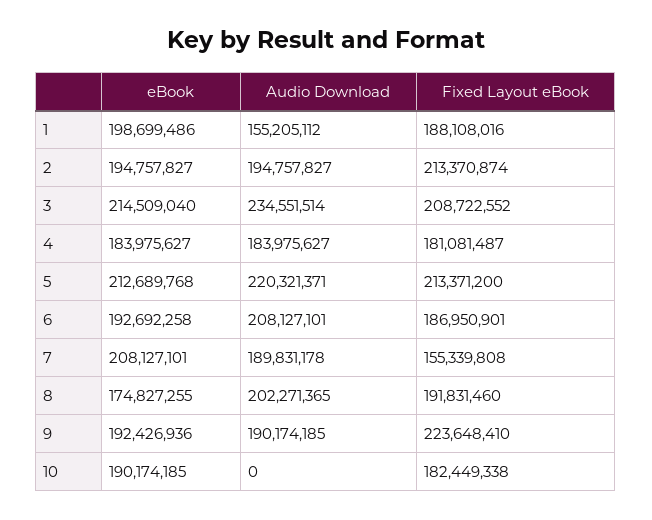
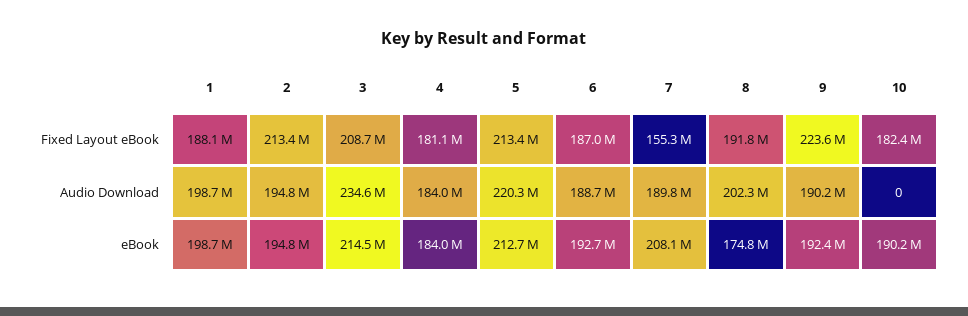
  {
    "eBook": {
      "1": 198699486,
      "2": 194757827,
      "3": 214509040,
      "4": 183975627,
      "5": 212689768,
      "6": 192692258,
      "7": 208127101,
      "8": 174827255,
      "9": 192426936,
      "10": 190174185
    },
    "Audio Download": {
-     "1": 155205112,
+     "1": 198700000,
      "2": 194757827,
      "3": 234551514,
      "4": 183975627,
      "5": 220321371,
-     "6": 208127101,
+     "6": 188700000,
      "7": 189831178,
      "8": 202271365,
      "9": 190174185,
      "10": 0
    },
    "Fixed Layout eBook": {
      "1": 188108016,
      "2": 213370874,
      "3": 208722552,
      "4": 181081487,
      "5": 213371200,
      "6": 186950901,
      "7": 155339808,
      "8": 191831460,
      "9": 223648410,
      "10": 182449338
    }
  }

